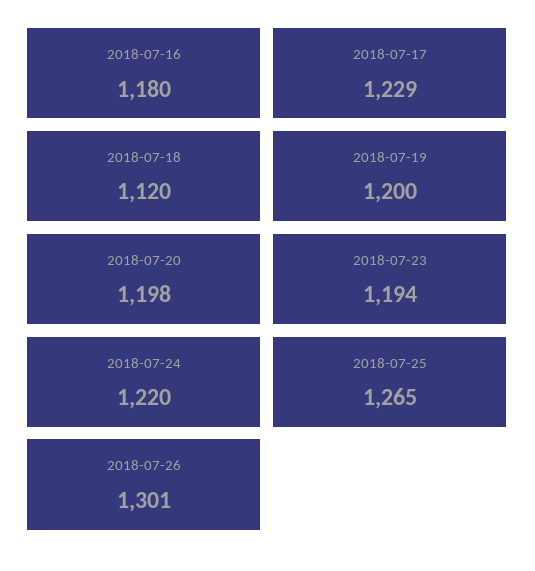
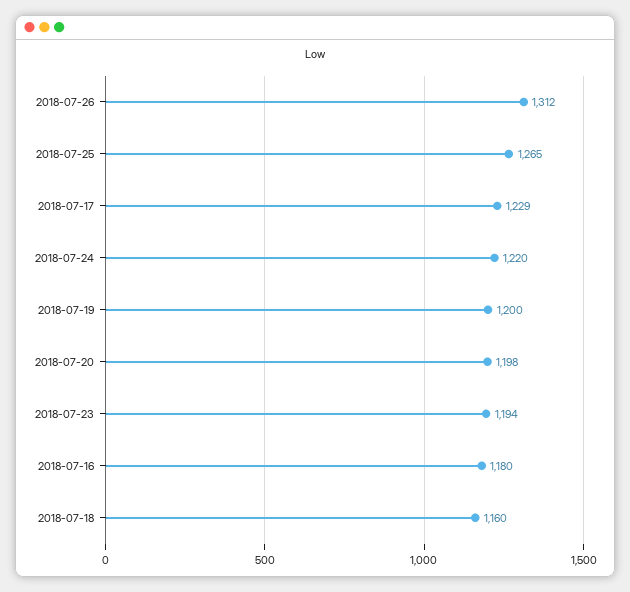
  {
    "2018-07-16": 1180,
    "2018-07-17": 1229,
-   "2018-07-18": 1120,
+   "2018-07-18": 1160,
    "2018-07-19": 1200,
    "2018-07-20": 1198,
    "2018-07-23": 1194,
    "2018-07-24": 1220,
    "2018-07-25": 1265,
-   "2018-07-26": 1301
+   "2018-07-26": 1312
  }

